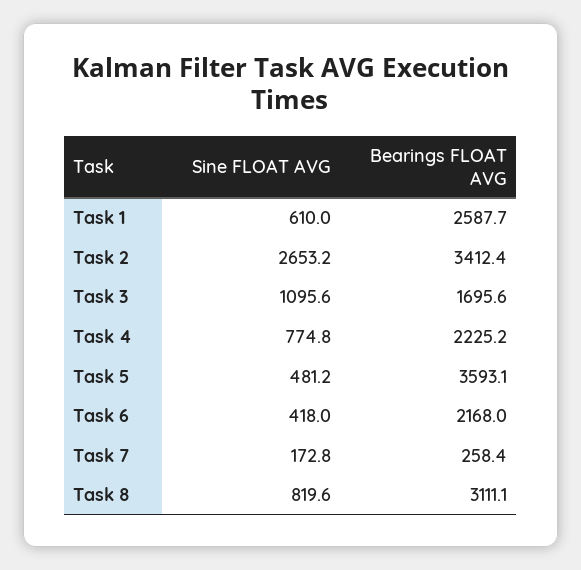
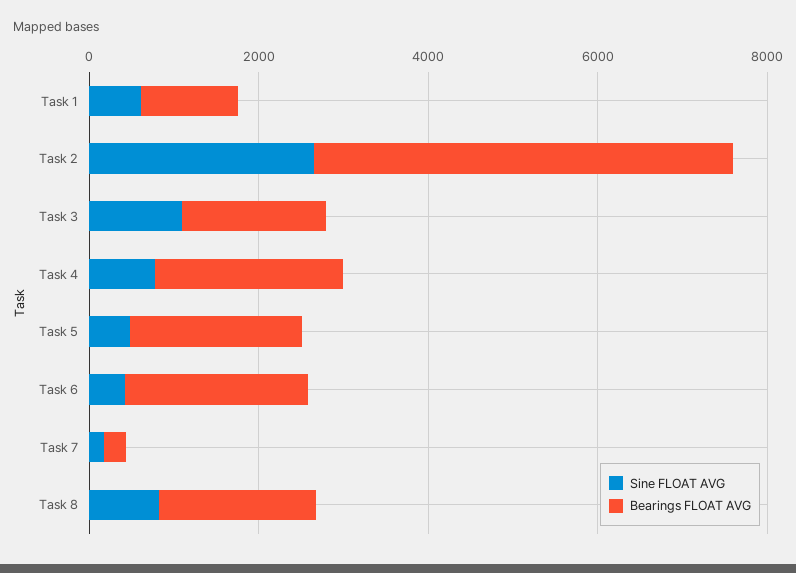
  {
    "Sine FLOAT AVG": {
      "Task 1": 610,
      "Task 2": 2653.2,
      "Task 3": 1095.6,
      "Task 4": 774.8,
      "Task 5": 481.2,
      "Task 6": 418,
      "Task 7": 172.8,
      "Task 8": 819.6
    },
    "Bearings FLOAT AVG": {
-     "Task 1": 2587.7,
+     "Task 1": 1000,
-     "Task 2": 3412.4,
+     "Task 2": 5000,
      "Task 3": 1695.6,
      "Task 4": 2225.2,
-     "Task 5": 3593.1,
+     "Task 5": 2000,
      "Task 6": 2168,
      "Task 7": 258.4,
-     "Task 8": 3111.1
+     "Task 8": 2000
    }
  }

